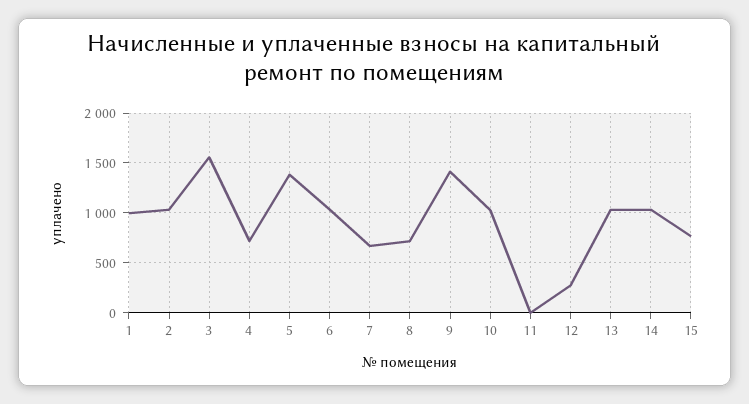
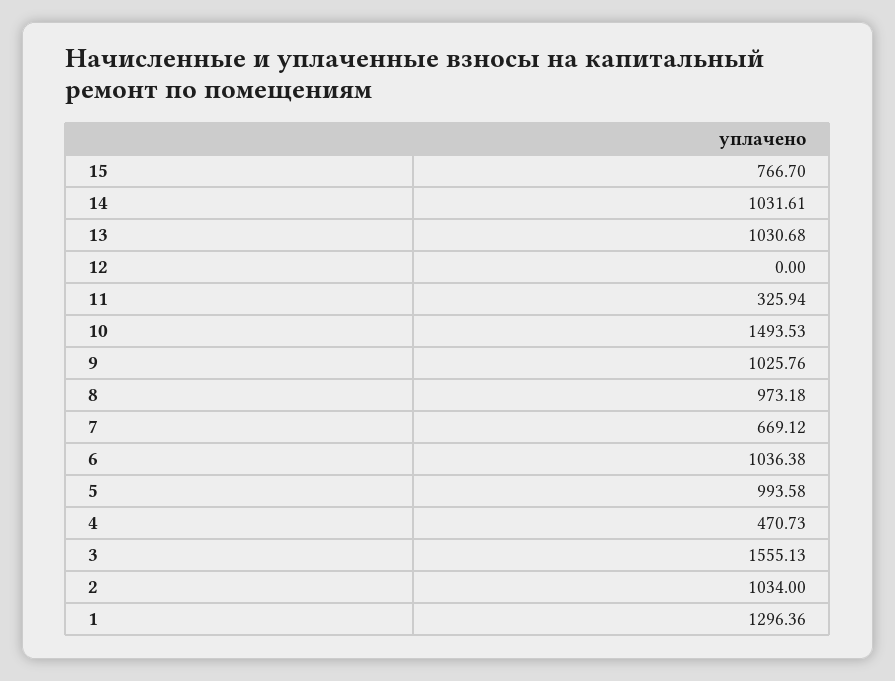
  {
-   "1": 1000,
+   "1": 1296.36,
    "2": 1034,
    "3": 1555.13,
-   "4": 700,
+   "4": 470.73,
-   "5": 1400,
+   "5": 993.58,
    "6": 1036.38,
    "7": 669.12,
-   "8": 700,
+   "8": 973.18,
-   "9": 1400,
+   "9": 1025.76,
-   "10": 1000,
+   "10": 1493.53,
-   "11": 0,
+   "11": 325.94,
-   "12": 300,
+   "12": 0,
    "13": 1030.68,
    "14": 1031.61,
    "15": 766.7
  }

